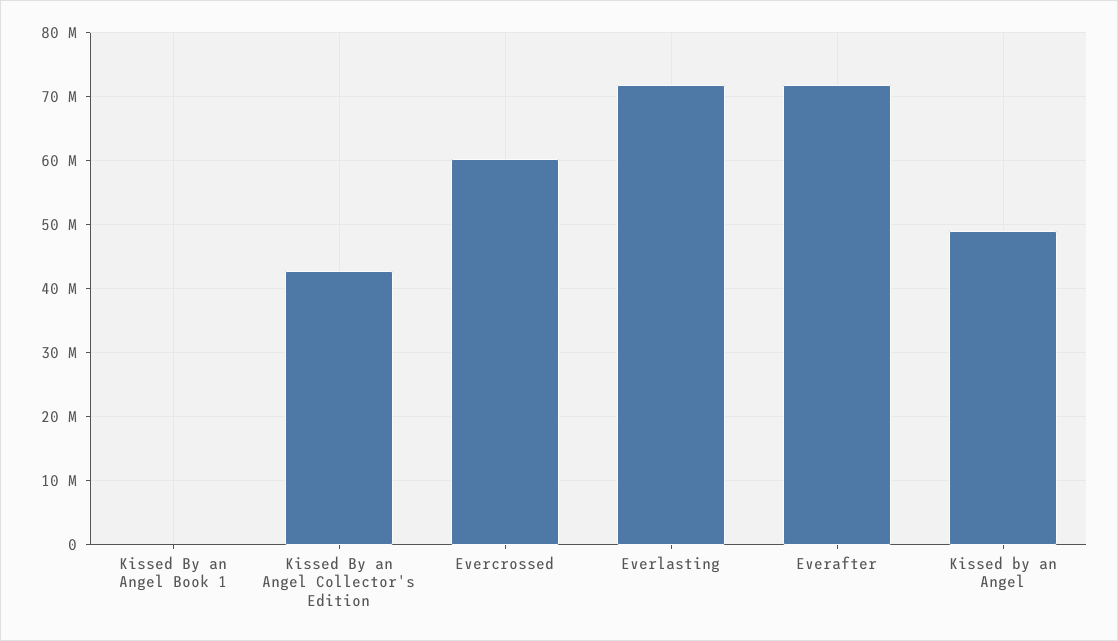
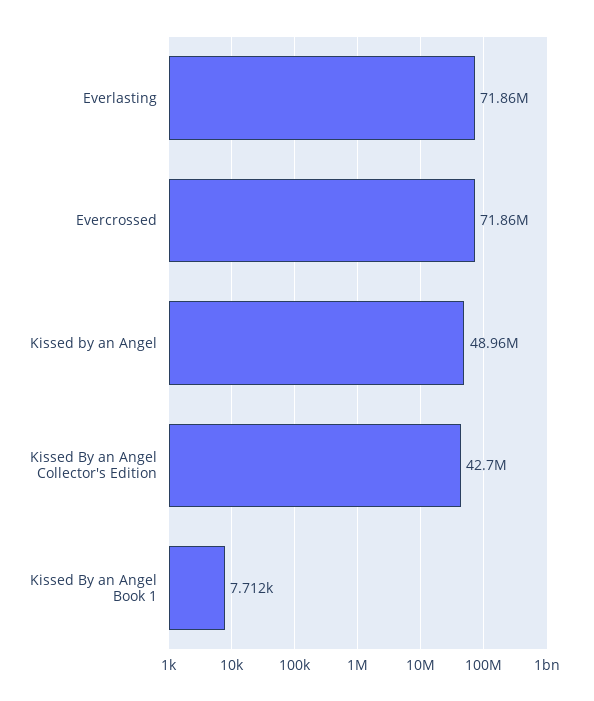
  {
    "Kissed By an Angel Book 1": 7712,
    "Kissed By an Angel Collector's Edition": 42700000,
-   "Evercrossed": 60000000,
+   "Evercrossed": 71860000,
    "Everlasting": 71860000,
-   "Everafter": 72000000,
    "Kissed by an Angel": 48960000
  }

